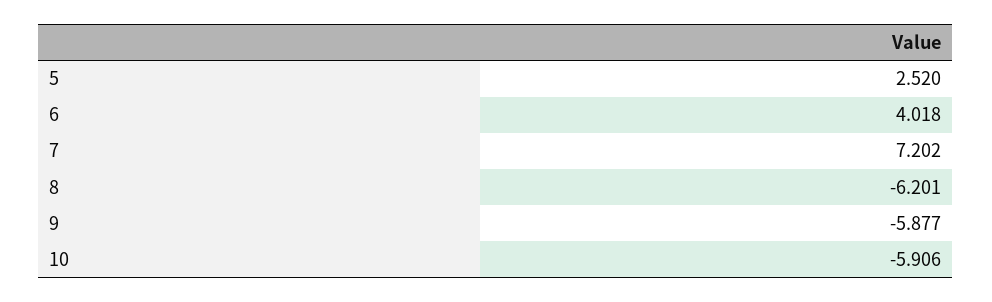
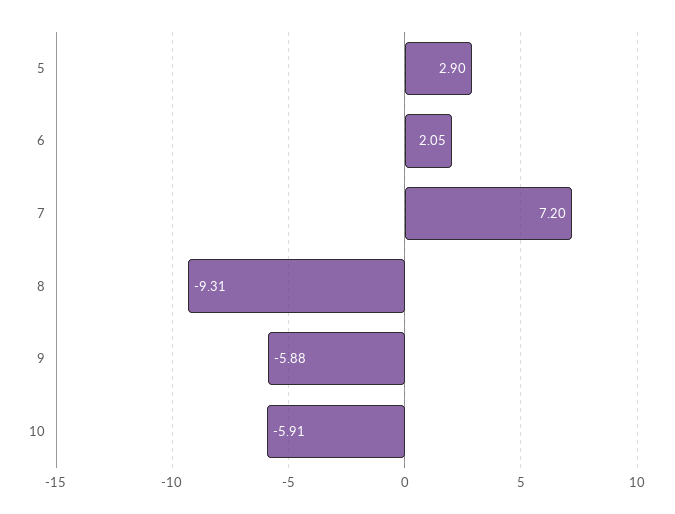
  {
-   "5": 2.52,
+   "5": 2.9,
-   "6": 4.018,
+   "6": 2.05,
    "7": 7.202,
-   "8": -6.201,
+   "8": -9.31,
    "9": -5.877,
    "10": -5.906
  }

